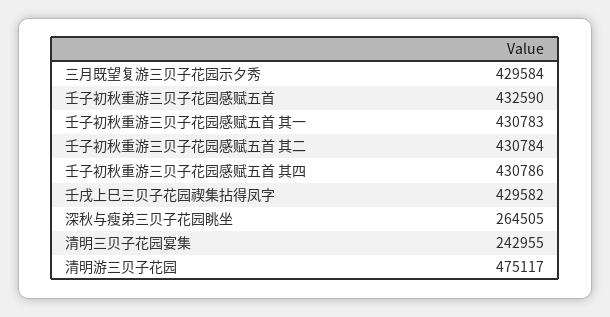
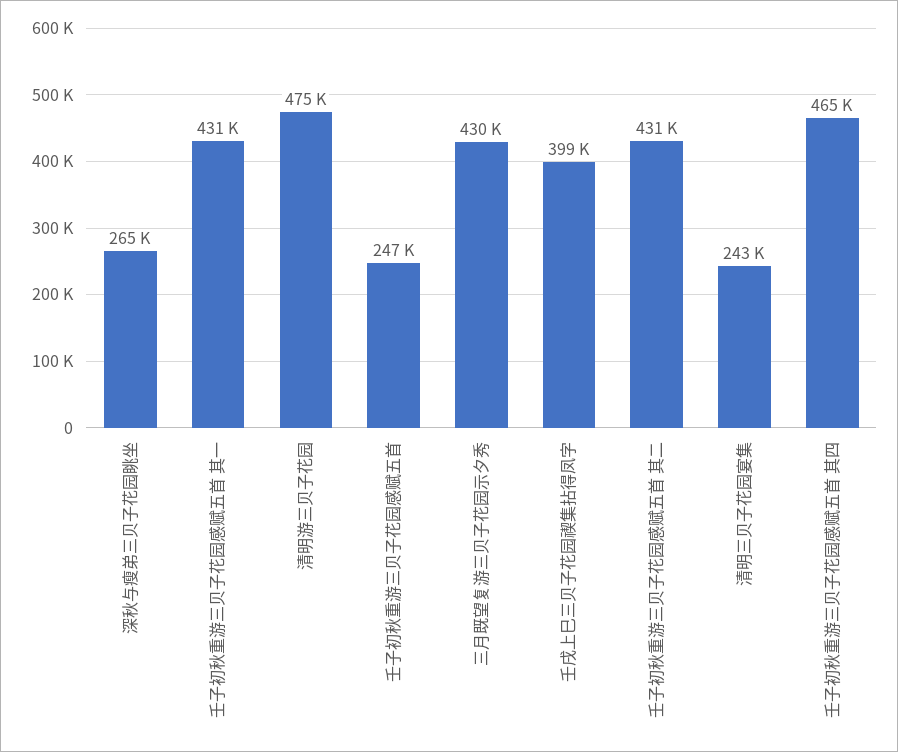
  {
    "三月既望复游三贝子花园示夕秀": 429584,
-   "壬子初秋重游三贝子花园感赋五首": 432590,
+   "壬子初秋重游三贝子花园感赋五首": 247000,
    "壬子初秋重游三贝子花园感赋五首 其一": 430783,
    "壬子初秋重游三贝子花园感赋五首 其二": 430784,
-   "壬子初秋重游三贝子花园感赋五首 其四": 430786,
+   "壬子初秋重游三贝子花园感赋五首 其四": 465000,
-   "壬戌上巳三贝子花园禊集拈得凤字": 429582,
+   "壬戌上巳三贝子花园禊集拈得凤字": 399000,
    "深秋与瘦弟三贝子花园眺坐": 264505,
    "清明三贝子花园宴集": 242955,
    "清明游三贝子花园": 475117
  }

